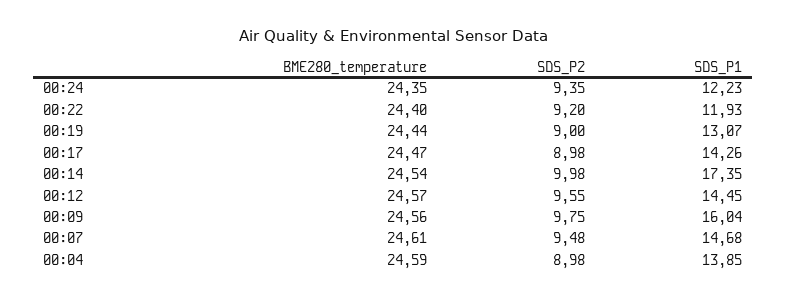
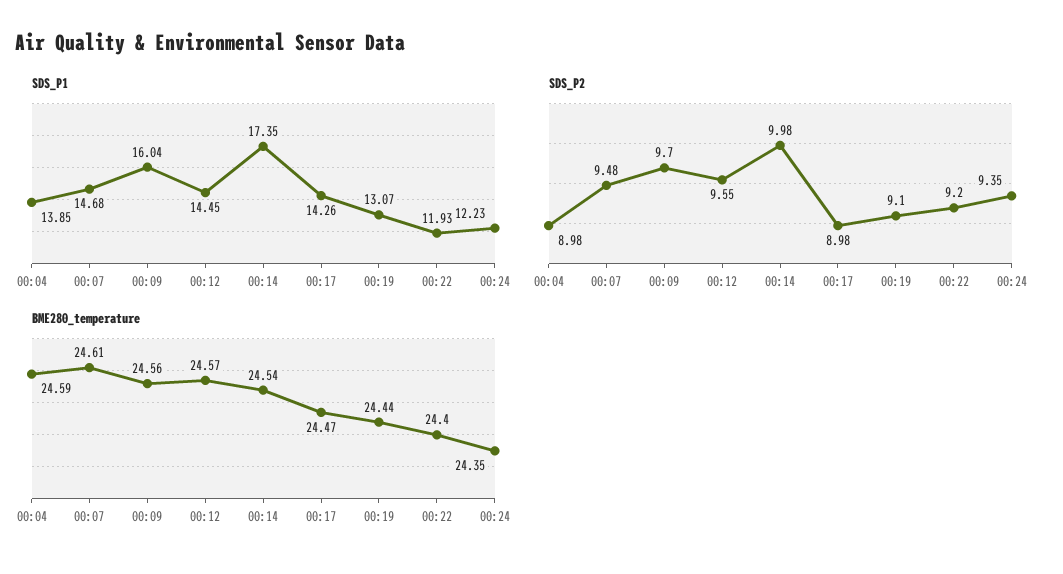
  {
    "BME280_temperature": {
      "00:24": 24.35,
      "00:22": 24.4,
      "00:19": 24.44,
      "00:17": 24.47,
      "00:14": 24.54,
      "00:12": 24.57,
      "00:09": 24.56,
      "00:07": 24.61,
      "00:04": 24.59
    },
    "SDS_P2": {
      "00:24": 9.35,
      "00:22": 9.2,
-     "00:19": 9,
+     "00:19": 9.1,
      "00:17": 8.98,
      "00:14": 9.98,
      "00:12": 9.55,
-     "00:09": 9.75,
+     "00:09": 9.7,
      "00:07": 9.48,
      "00:04": 8.98
    },
    "SDS_P1": {
      "00:24": 12.23,
      "00:22": 11.93,
      "00:19": 13.07,
      "00:17": 14.26,
      "00:14": 17.35,
      "00:12": 14.45,
      "00:09": 16.04,
      "00:07": 14.68,
      "00:04": 13.85
    }
  }

